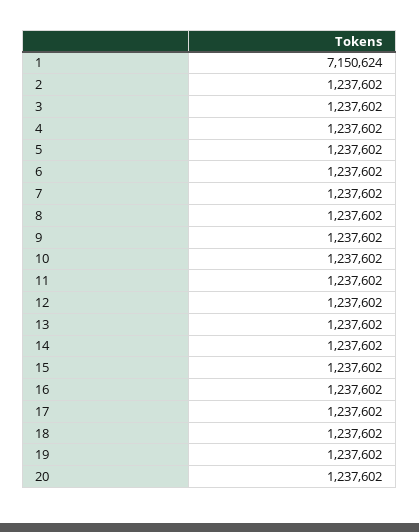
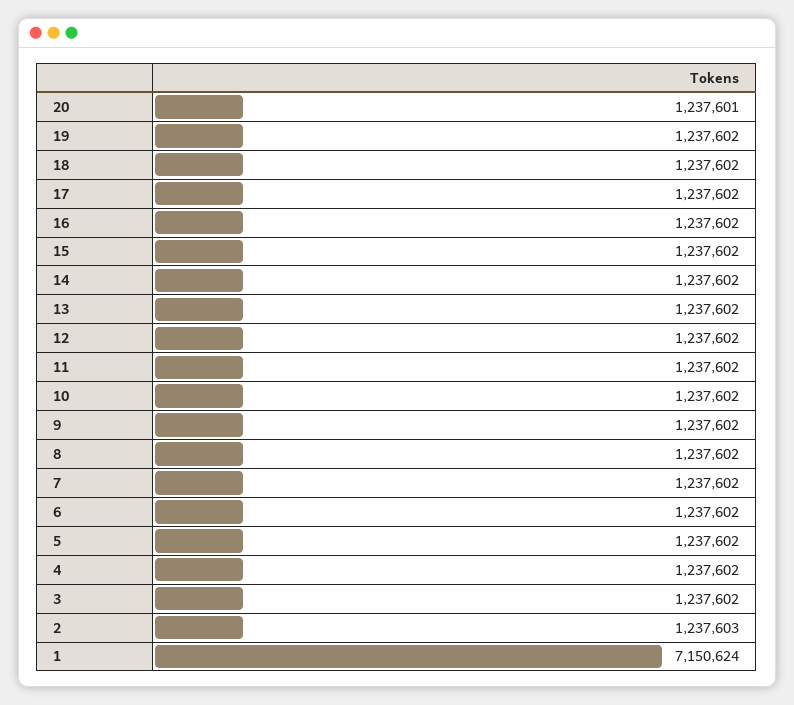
  {
    "1": 7150624,
-   "2": 1237602,
+   "2": 1237603,
    "3": 1237602,
    "4": 1237602,
    "5": 1237602,
    "6": 1237602,
    "7": 1237602,
    "8": 1237602,
    "9": 1237602,
    "10": 1237602,
    "11": 1237602,
    "12": 1237602,
    "13": 1237602,
    "14": 1237602,
    "15": 1237602,
    "16": 1237602,
    "17": 1237602,
    "18": 1237602,
    "19": 1237602,
-   "20": 1237602
+   "20": 1237601
  }

